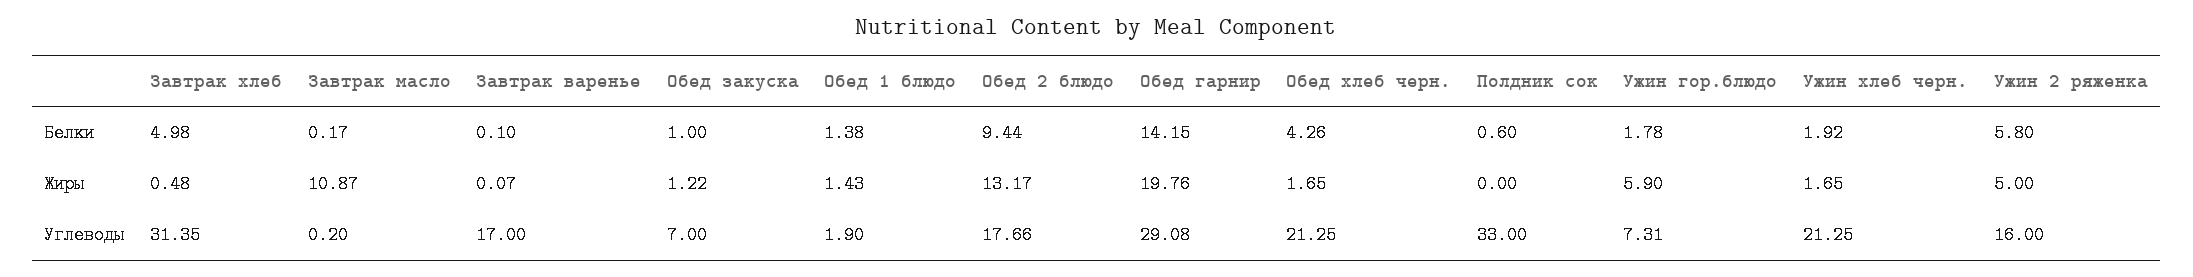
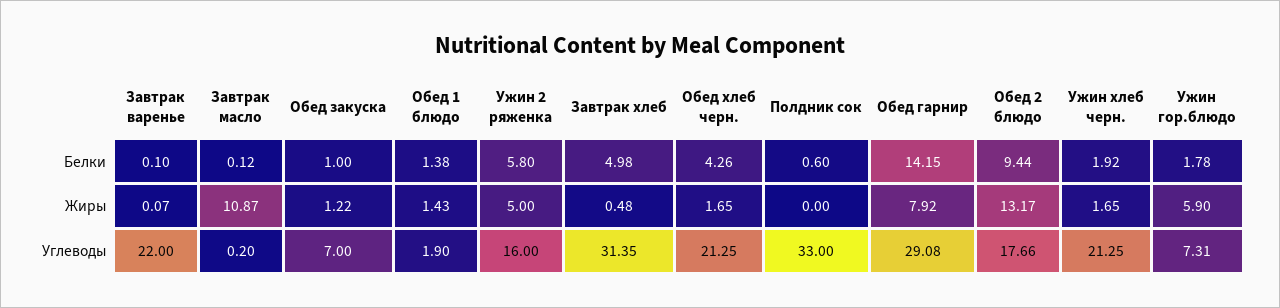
  {
    "Завтрак хлеб": {
      "Белки": 4.98,
      "Жиры": 0.48,
      "Углеводы": 31.35
    },
    "Завтрак масло": {
-     "Белки": 0.17,
+     "Белки": 0.12,
      "Жиры": 10.87,
      "Углеводы": 0.2
    },
    "Завтрак варенье": {
      "Белки": 0.1,
      "Жиры": 0.07,
-     "Углеводы": 17
+     "Углеводы": 22
    },
    "Обед закуска": {
      "Белки": 1,
      "Жиры": 1.22,
      "Углеводы": 7
    },
    "Обед 1 блюдо": {
      "Белки": 1.38,
      "Жиры": 1.43,
      "Углеводы": 1.9
    },
    "Обед 2 блюдо": {
      "Белки": 9.44,
      "Жиры": 13.17,
      "Углеводы": 17.66
    },
    "Обед гарнир": {
      "Белки": 14.15,
-     "Жиры": 19.76,
+     "Жиры": 7.92,
      "Углеводы": 29.08
    },
    "Обед хлеб черн.": {
      "Белки": 4.26,
      "Жиры": 1.65,
      "Углеводы": 21.25
    },
    "Полдник сок": {
      "Белки": 0.6,
      "Жиры": 0,
      "Углеводы": 33
    },
    "Ужин гор.блюдо": {
      "Белки": 1.78,
      "Жиры": 5.9,
      "Углеводы": 7.31
    },
    "Ужин хлеб черн.": {
      "Белки": 1.92,
      "Жиры": 1.65,
      "Углеводы": 21.25
    },
    "Ужин 2 ряженка": {
      "Белки": 5.8,
      "Жиры": 5,
      "Углеводы": 16
    }
  }

